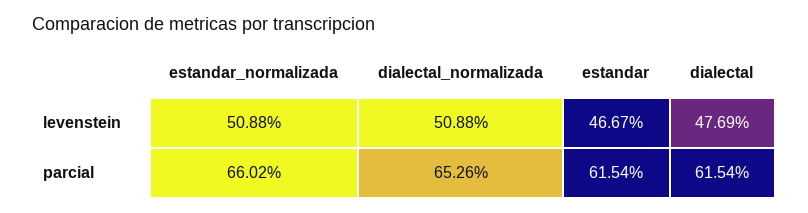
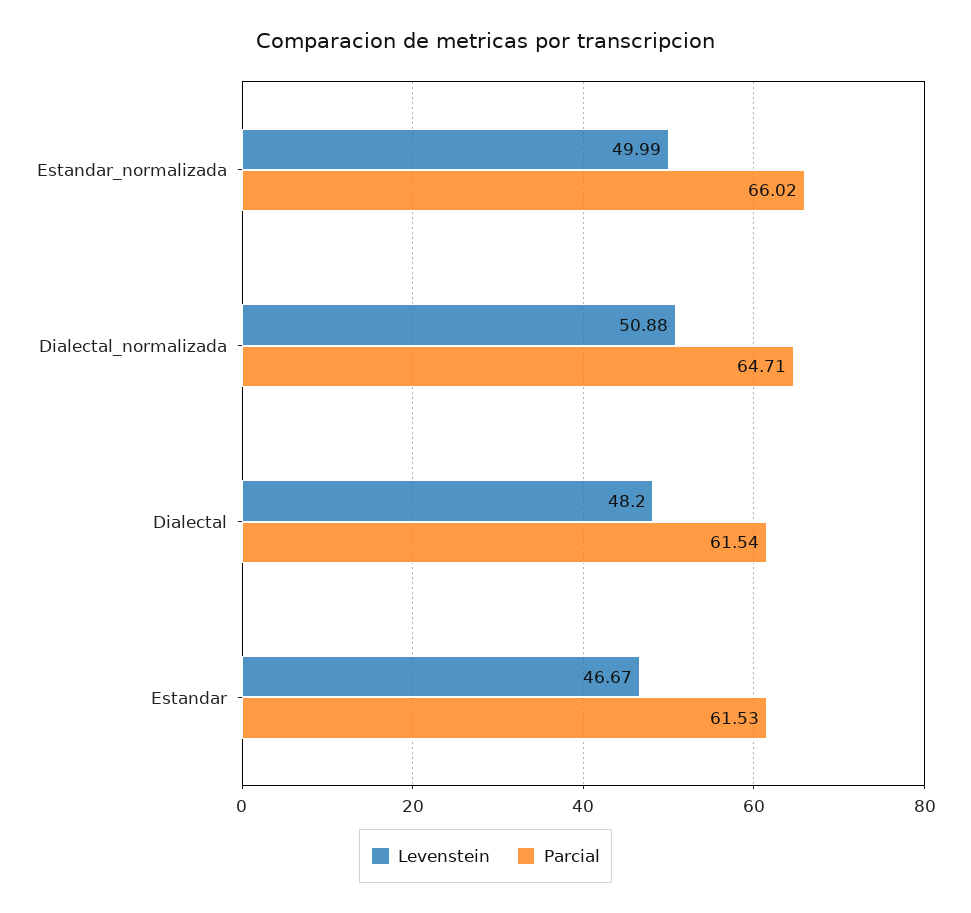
  {
    "levenstein": {
-     "estandar_normalizada": 50.88,
+     "estandar_normalizada": 49.99,
      "dialectal_normalizada": 50.88,
      "estandar": 46.67,
-     "dialectal": 47.69
+     "dialectal": 48.2
    },
    "parcial": {
      "estandar_normalizada": 66.02,
-     "dialectal_normalizada": 65.26,
+     "dialectal_normalizada": 64.71,
-     "estandar": 61.54,
+     "estandar": 61.53,
      "dialectal": 61.54
    }
  }

